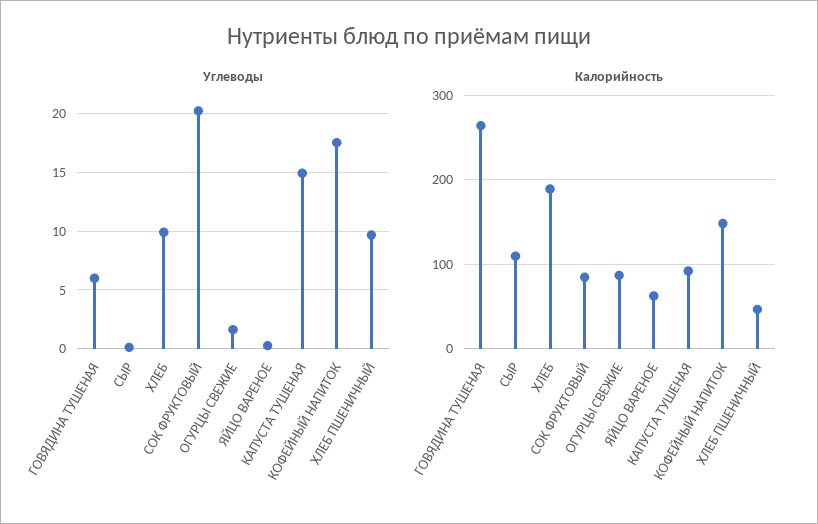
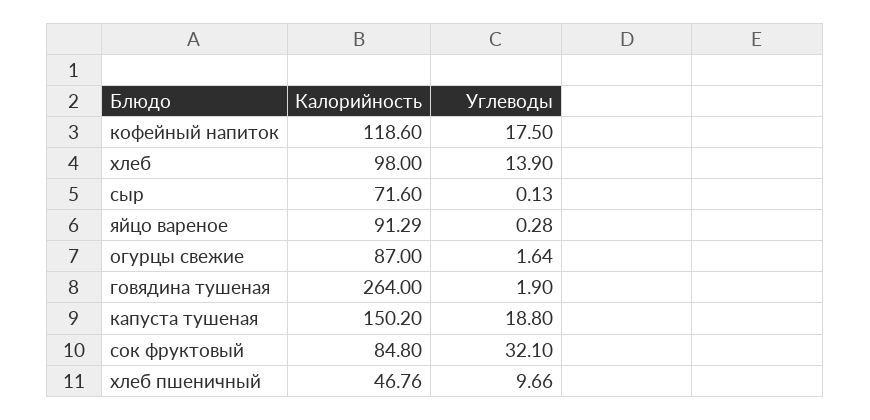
  {
    "Углеводы": {
-     "ГОВЯДИНА ТУШЕНАЯ": 6,
+     "ГОВЯДИНА ТУШЕНАЯ": 1.9,
      "СЫР": 0.13,
-     "ХЛЕБ": 10,
+     "ХЛЕБ": 13.9,
-     "СОК ФРУКТОВЫЙ": 20,
+     "СОК ФРУКТОВЫЙ": 32.1,
      "ОГУРЦЫ СВЕЖИЕ": 1.64,
      "ЯЙЦО ВАРЕНОЕ": 0.28,
-     "КАПУСТА ТУШЕНАЯ": 15,
+     "КАПУСТА ТУШЕНАЯ": 18.8,
      "КОФЕЙНЫЙ НАПИТОК": 17.5,
      "ХЛЕБ ПШЕНИЧНЫЙ": 9.66
    },
    "Калорийность": {
      "ГОВЯДИНА ТУШЕНАЯ": 264,
-     "СЫР": 110,
+     "СЫР": 71.6,
-     "ХЛЕБ": 190,
+     "ХЛЕБ": 98,
      "СОК ФРУКТОВЫЙ": 84.8,
      "ОГУРЦЫ СВЕЖИЕ": 87,
-     "ЯЙЦО ВАРЕНОЕ": 60,
+     "ЯЙЦО ВАРЕНОЕ": 91.29,
-     "КАПУСТА ТУШЕНАЯ": 90,
+     "КАПУСТА ТУШЕНАЯ": 150.2,
-     "КОФЕЙНЫЙ НАПИТОК": 150,
+     "КОФЕЙНЫЙ НАПИТОК": 118.6,
      "ХЛЕБ ПШЕНИЧНЫЙ": 46.76
    }
  }

